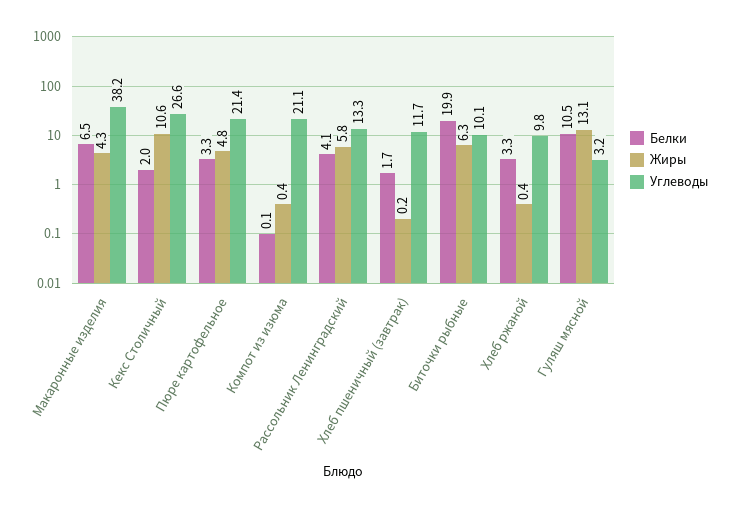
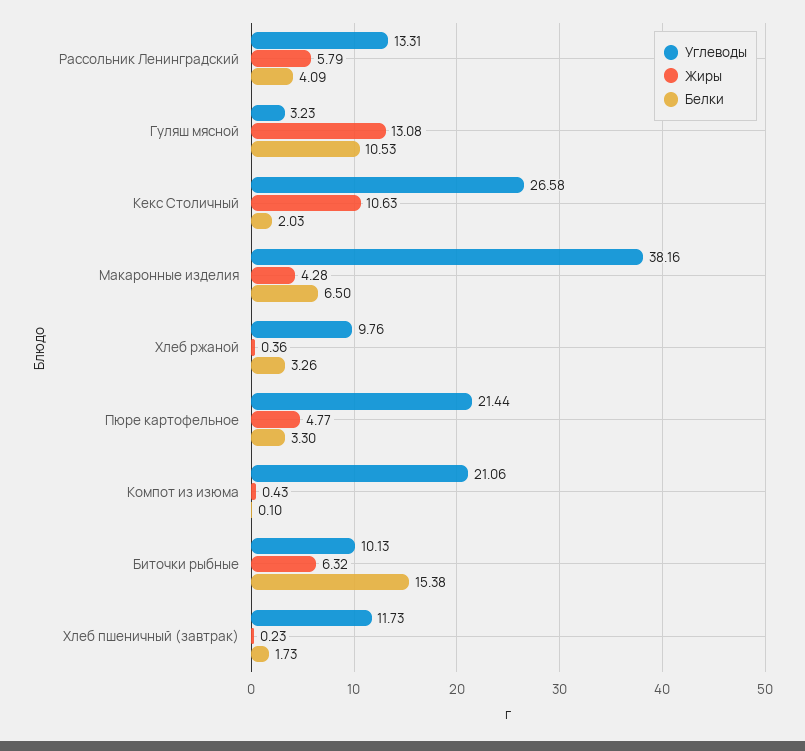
  {
    "Белки": {
      "Макаронные изделия": 6.5,
      "Кекс Столичный": 2.03,
      "Пюре картофельное": 3.3,
      "Компот из изюма": 0.1,
      "Рассольник Ленинградский": 4.09,
      "Хлеб пшеничный (завтрак)": 1.73,
-     "Биточки рыбные": 19.9,
+     "Биточки рыбные": 15.38,
      "Хлеб ржаной": 3.26,
      "Гуляш мясной": 10.53
    },
    "Жиры": {
      "Макаронные изделия": 4.28,
      "Кекс Столичный": 10.63,
      "Пюре картофельное": 4.77,
      "Компот из изюма": 0.43,
      "Рассольник Ленинградский": 5.79,
      "Хлеб пшеничный (завтрак)": 0.23,
      "Биточки рыбные": 6.32,
      "Хлеб ржаной": 0.36,
      "Гуляш мясной": 13.08
    },
    "Углеводы": {
      "Макаронные изделия": 38.16,
      "Кекс Столичный": 26.58,
      "Пюре картофельное": 21.44,
      "Компот из изюма": 21.06,
      "Рассольник Ленинградский": 13.31,
      "Хлеб пшеничный (завтрак)": 11.73,
      "Биточки рыбные": 10.13,
      "Хлеб ржаной": 9.76,
      "Гуляш мясной": 3.23
    }
  }

